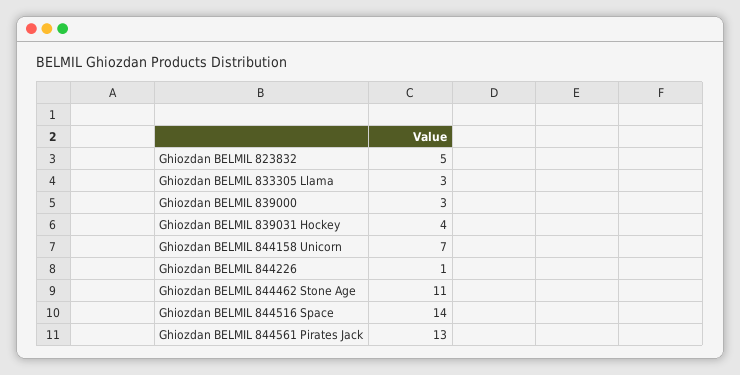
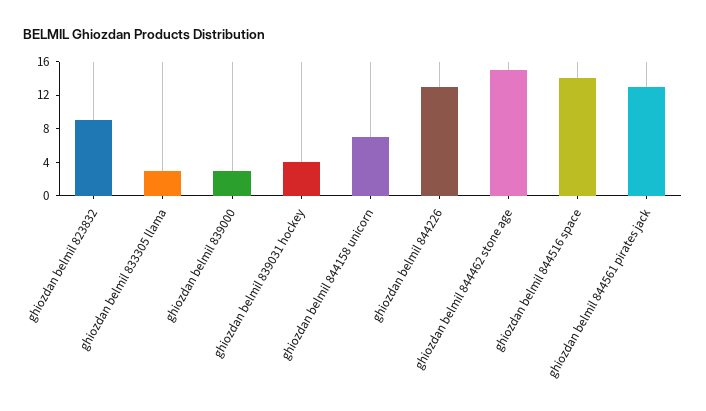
  {
-   "Ghiozdan BELMIL 823832": 5,
+   "Ghiozdan BELMIL 823832": 9,
    "Ghiozdan BELMIL 833305 Llama": 3,
    "Ghiozdan BELMIL 839000": 3,
    "Ghiozdan BELMIL 839031 Hockey": 4,
    "Ghiozdan BELMIL 844158 Unicorn": 7,
-   "Ghiozdan BELMIL 844226": 1,
+   "Ghiozdan BELMIL 844226": 13,
-   "Ghiozdan BELMIL 844462 Stone Age": 11,
+   "Ghiozdan BELMIL 844462 Stone Age": 15,
    "Ghiozdan BELMIL 844516 Space": 14,
    "Ghiozdan BELMIL 844561 Pirates Jack": 13
  }

